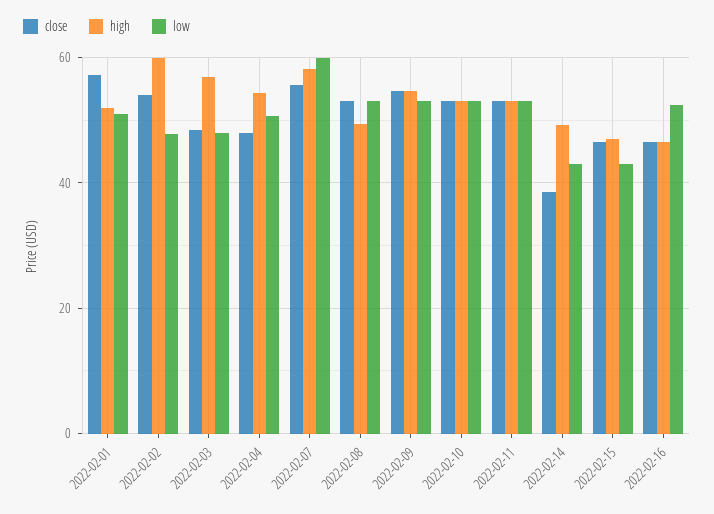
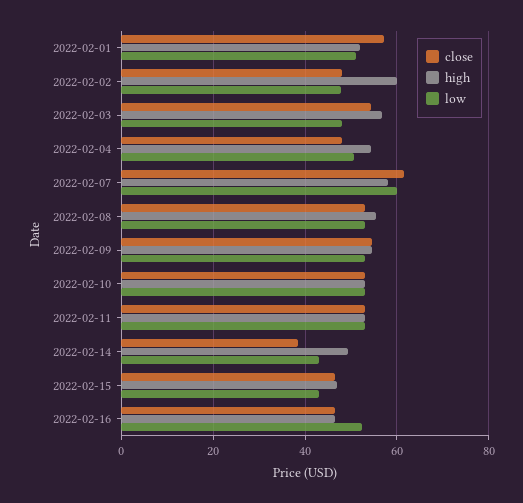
  {
    "close": {
      "2022-02-01": 58,
-     "2022-02-02": 54,
+     "2022-02-02": 48,
-     "2022-02-03": 48,
+     "2022-02-03": 54,
      "2022-02-04": 48,
-     "2022-02-07": 56,
+     "2022-02-07": 62,
      "2022-02-08": 54,
      "2022-02-09": 54,
      "2022-02-10": 54,
      "2022-02-11": 54,
      "2022-02-14": 38,
      "2022-02-15": 46,
      "2022-02-16": 46
    },
    "high": {
      "2022-02-01": 52,
      "2022-02-02": 60,
      "2022-02-03": 56,
      "2022-02-04": 54,
      "2022-02-07": 58,
-     "2022-02-08": 50,
+     "2022-02-08": 56,
      "2022-02-09": 54,
      "2022-02-10": 54,
      "2022-02-11": 54,
      "2022-02-14": 50,
      "2022-02-15": 46,
      "2022-02-16": 46
    },
    "low": {
      "2022-02-01": 52,
      "2022-02-02": 48,
      "2022-02-03": 48,
      "2022-02-04": 50,
      "2022-02-07": 60,
      "2022-02-08": 54,
      "2022-02-09": 54,
      "2022-02-10": 54,
      "2022-02-11": 54,
      "2022-02-14": 44,
      "2022-02-15": 44,
      "2022-02-16": 52
    }
  }

